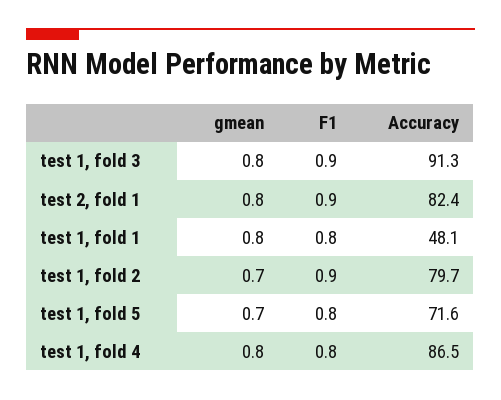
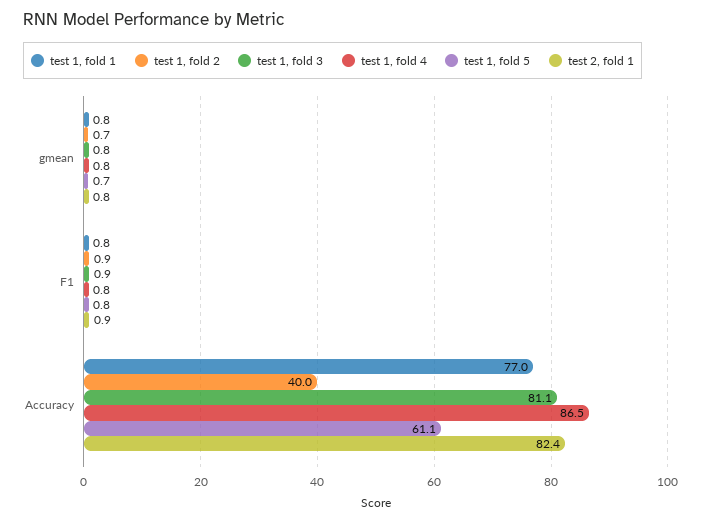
  {
    "test 1, fold 3": {
      "gmean": 0.8,
      "F1": 0.9,
-     "Accuracy": 91.3
+     "Accuracy": 81.1
    },
    "test 2, fold 1": {
      "gmean": 0.8,
      "F1": 0.9,
      "Accuracy": 82.4
    },
    "test 1, fold 1": {
      "gmean": 0.8,
      "F1": 0.8,
-     "Accuracy": 48.1
+     "Accuracy": 77
    },
    "test 1, fold 2": {
      "gmean": 0.7,
      "F1": 0.9,
-     "Accuracy": 79.7
+     "Accuracy": 40
    },
    "test 1, fold 5": {
      "gmean": 0.7,
      "F1": 0.8,
-     "Accuracy": 71.6
+     "Accuracy": 61.1
    },
    "test 1, fold 4": {
      "gmean": 0.8,
      "F1": 0.8,
      "Accuracy": 86.5
    }
  }

